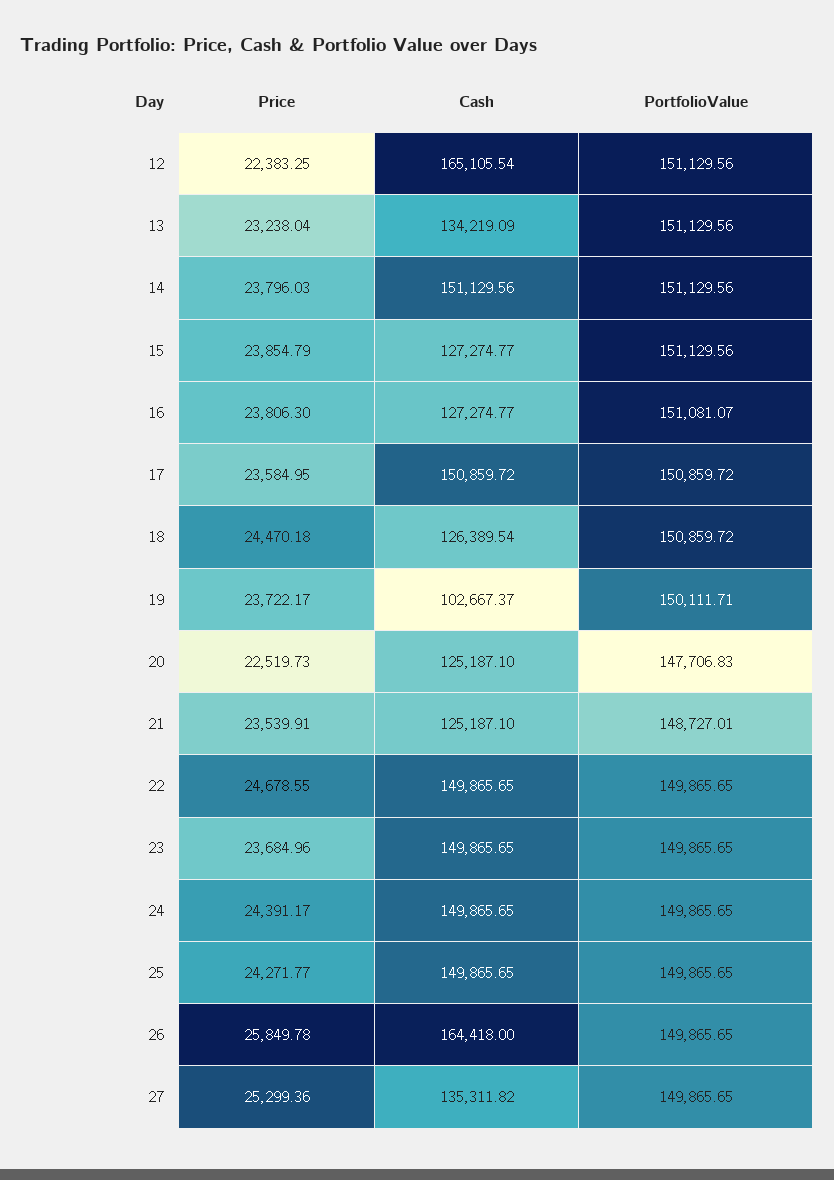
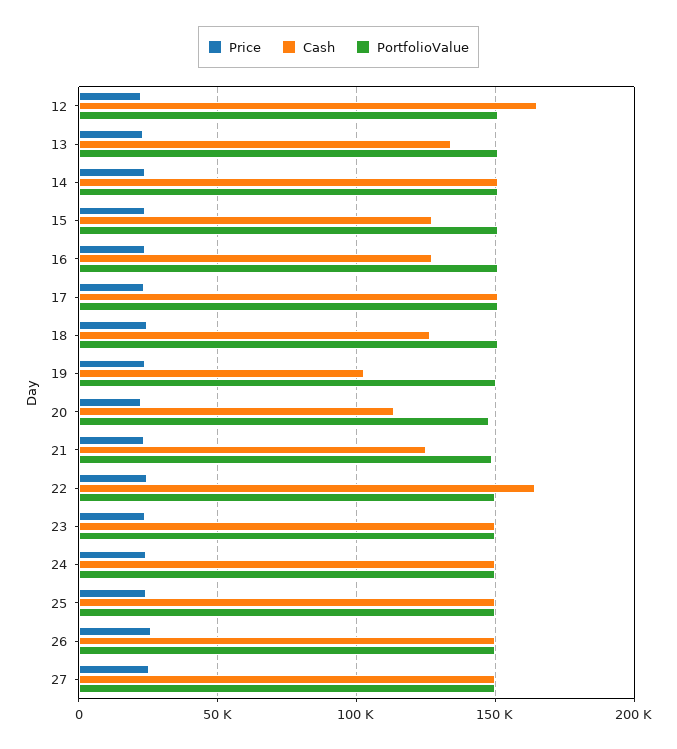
  {
    "Price": {
      "12": 22383.25,
      "13": 23238.04,
      "14": 23796.03,
      "15": 23854.79,
      "16": 23806.3,
      "17": 23584.95,
      "18": 24470.18,
      "19": 23722.17,
      "20": 22519.73,
      "21": 23539.91,
      "22": 24678.55,
      "23": 23684.96,
      "24": 24391.17,
      "25": 24271.77,
      "26": 25849.78,
      "27": 25299.36
    },
    "Cash": {
      "12": 165105.54,
      "13": 134219.09,
      "14": 151129.56,
      "15": 127274.77,
      "16": 127274.77,
      "17": 150859.72,
      "18": 126389.54,
      "19": 102667.37,
-     "20": 125187.1,
+     "20": 115000,
      "21": 125187.1,
-     "22": 149865.65,
+     "22": 165000,
      "23": 149865.65,
      "24": 149865.65,
      "25": 149865.65,
-     "26": 164418,
+     "26": 150000,
-     "27": 135311.82
+     "27": 150000
    },
    "PortfolioValue": {
      "12": 151129.56,
      "13": 151129.56,
      "14": 151129.56,
      "15": 151129.56,
      "16": 151081.07,
      "17": 150859.72,
      "18": 150859.72,
      "19": 150111.71,
      "20": 147706.83,
      "21": 148727.01,
      "22": 149865.65,
      "23": 149865.65,
      "24": 149865.65,
      "25": 149865.65,
      "26": 149865.65,
      "27": 149865.65
    }
  }

